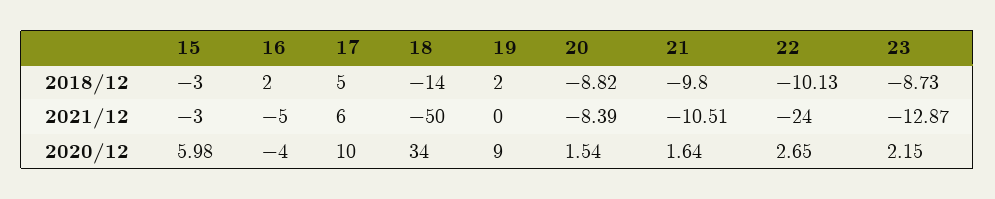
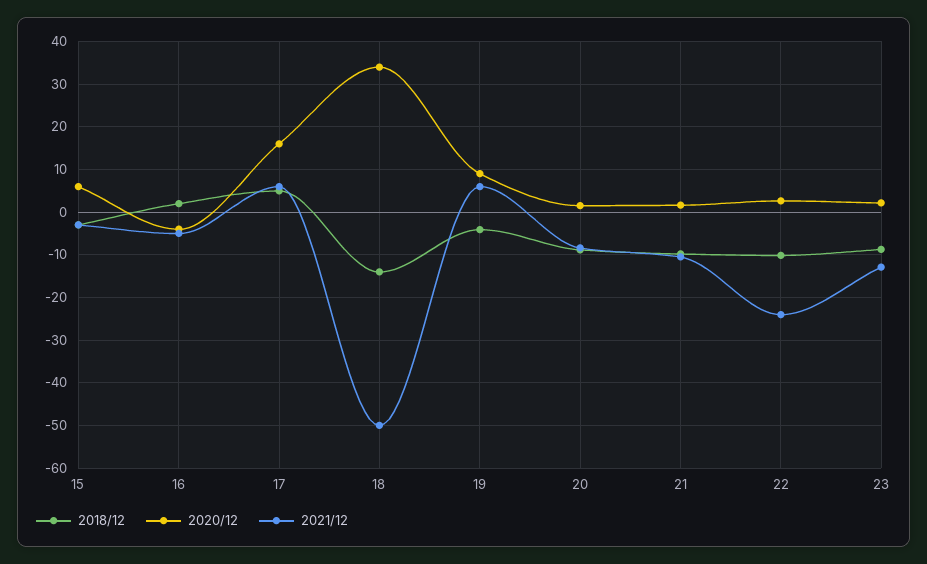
  {
    "2018/12": {
      "15": -3,
      "16": 2,
      "17": 5,
      "18": -14,
-     "19": 2,
+     "19": -4,
      "20": -8.82,
      "21": -9.8,
      "22": -10.13,
      "23": -8.73
    },
    "2021/12": {
      "15": -3,
      "16": -5,
      "17": 6,
      "18": -50,
-     "19": 0,
+     "19": 6,
      "20": -8.39,
      "21": -10.51,
      "22": -24,
      "23": -12.87
    },
    "2020/12": {
      "15": 5.98,
      "16": -4,
-     "17": 10,
+     "17": 16,
      "18": 34,
      "19": 9,
      "20": 1.54,
      "21": 1.64,
      "22": 2.65,
      "23": 2.15
    }
  }

